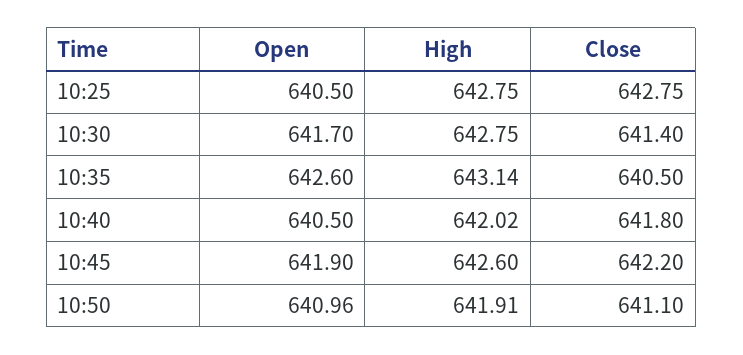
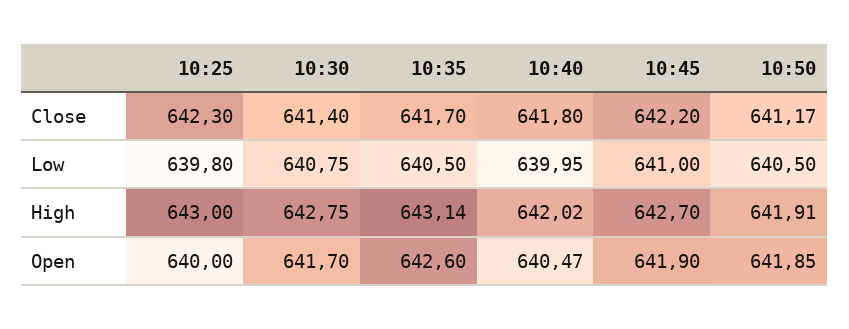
  {
    "Open": {
-     "10:25": 640.5,
+     "10:25": 640,
      "10:30": 641.7,
      "10:35": 642.6,
-     "10:40": 640.5,
+     "10:40": 640.47,
      "10:45": 641.9,
-     "10:50": 640.96
+     "10:50": 641.85
    },
    "High": {
-     "10:25": 642.75,
+     "10:25": 643,
      "10:30": 642.75,
      "10:35": 643.14,
      "10:40": 642.02,
-     "10:45": 642.6,
+     "10:45": 642.7,
      "10:50": 641.91
    },
    "Close": {
-     "10:25": 642.75,
+     "10:25": 642.3,
      "10:30": 641.4,
-     "10:35": 640.5,
+     "10:35": 641.7,
      "10:40": 641.8,
      "10:45": 642.2,
-     "10:50": 641.1
+     "10:50": 641.17
-   }
+   },
+   "Low": {
+     "10:25": 639.8,
+     "10:30": 640.75,
+     "10:35": 640.5,
+     "10:40": 639.95,
+     "10:45": 641,
+     "10:50": 640.5
+   }
  }

